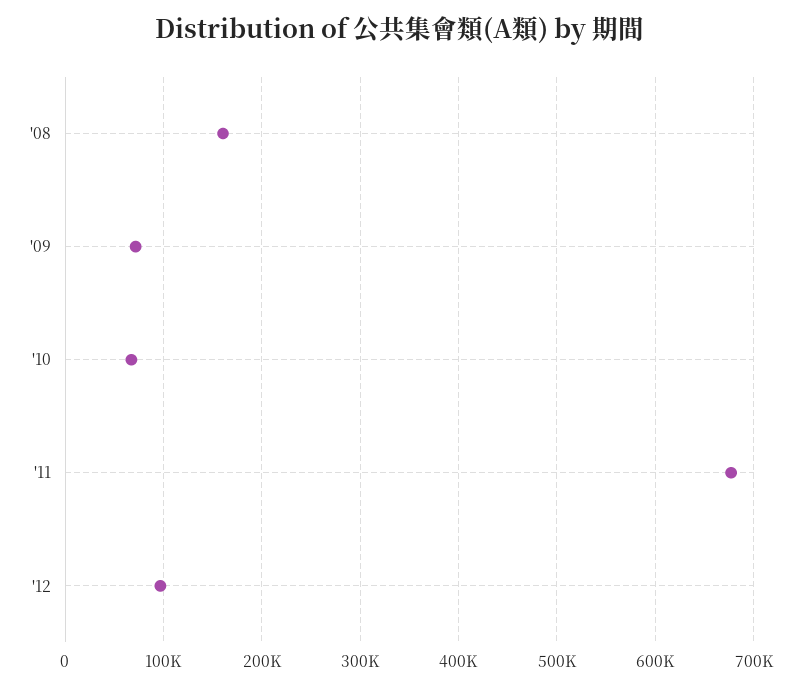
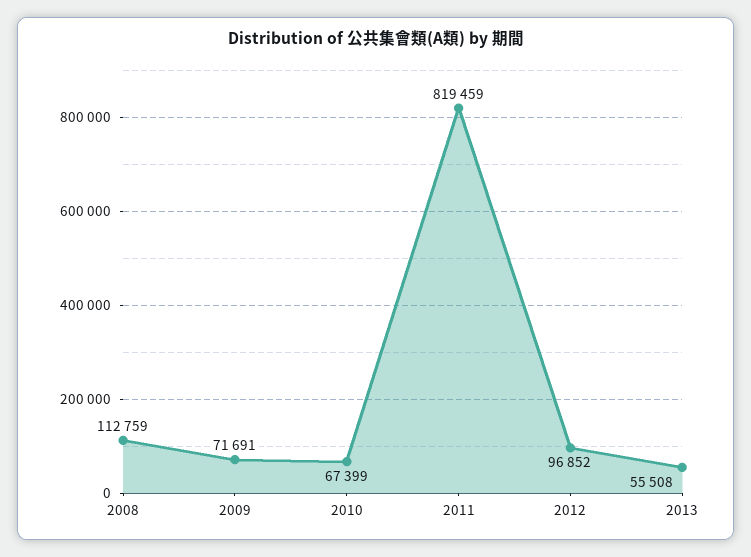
  {
-   "'08": 160000,
+   "'08": 112759,
    "'09": 71691,
    "'10": 67399,
-   "'11": 680000,
+   "'11": 819459,
-   "'12": 96852
+   "'12": 96852,
+   "2013": 55508
  }

